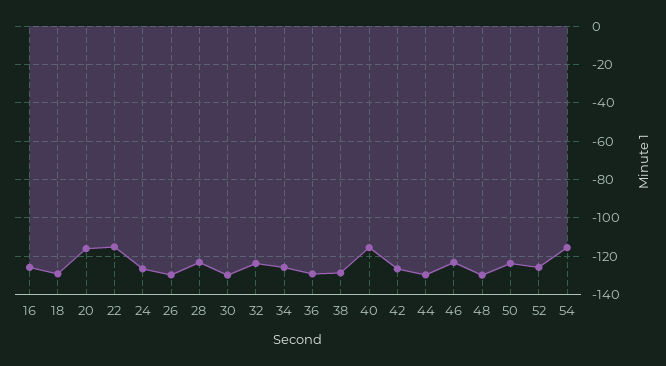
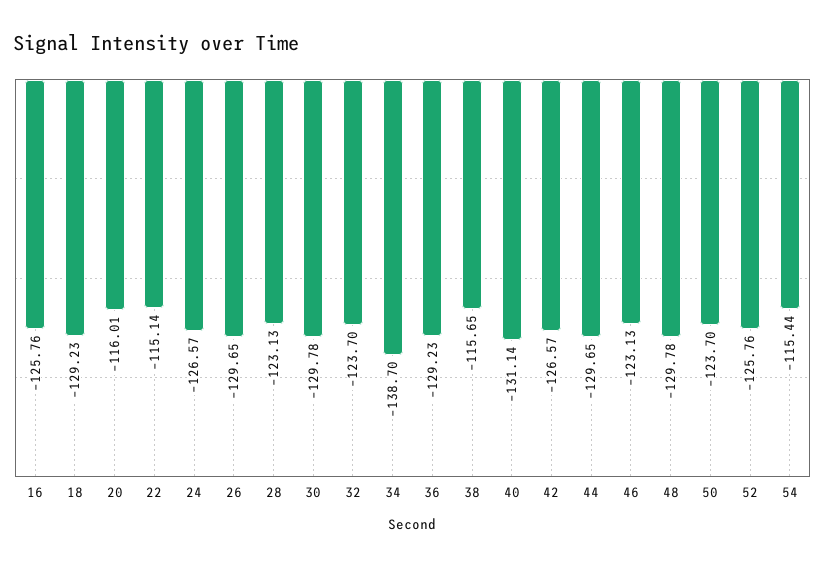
  {
    "16": -125.76,
    "18": -129.23,
    "20": -116.01,
    "22": -115.14,
    "24": -126.57,
    "26": -129.65,
    "28": -123.13,
    "30": -129.78,
    "32": -123.7,
-   "34": -125,
+   "34": -138.7,
    "36": -129.23,
-   "38": -130,
+   "38": -115.65,
-   "40": -115,
+   "40": -131.14,
    "42": -126.57,
    "44": -129.65,
    "46": -123.13,
    "48": -129.78,
    "50": -123.7,
    "52": -125.76,
    "54": -115.44
  }

